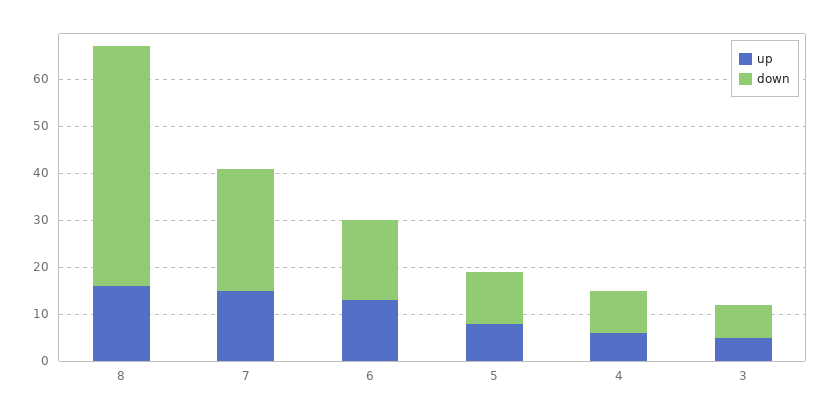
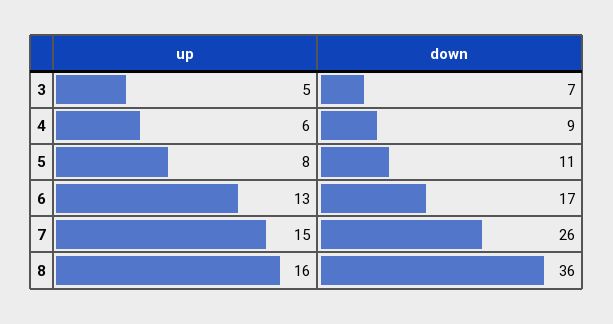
  {
    "up": {
      "8": 16,
      "7": 15,
      "6": 13,
      "5": 8,
      "4": 6,
      "3": 5
    },
    "down": {
-     "8": 50,
+     "8": 36,
      "7": 26,
      "6": 17,
      "5": 11,
      "4": 9,
      "3": 7
    }
  }

